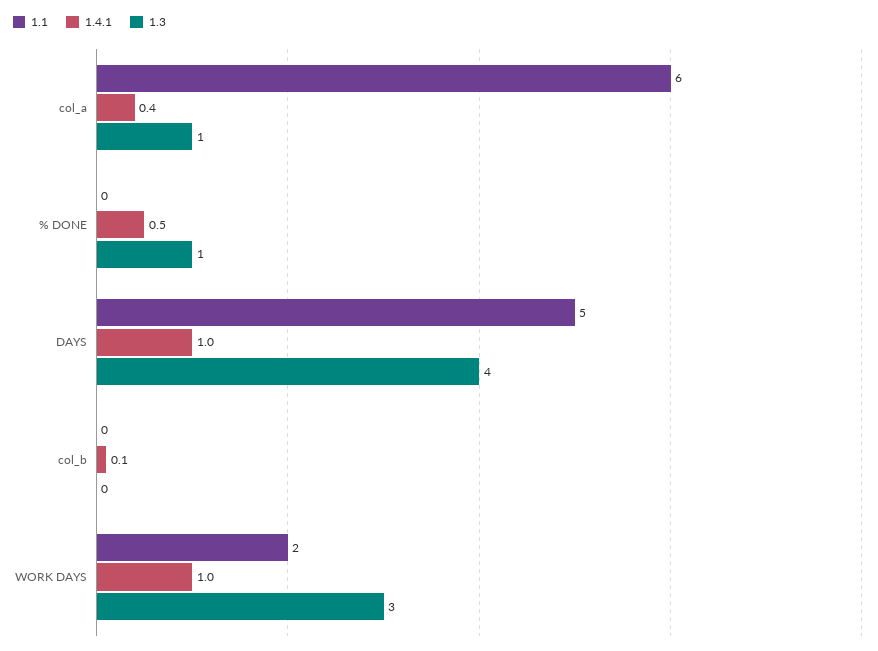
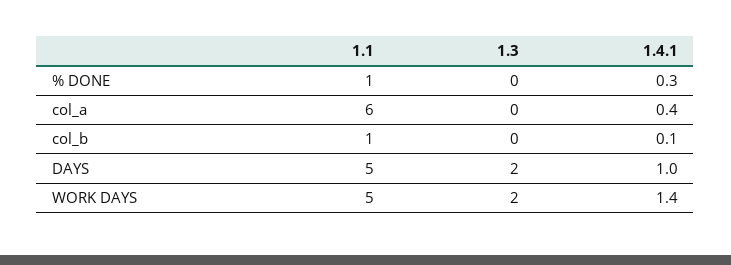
  {
    "1.1": {
      "col_a": 6,
-     "% DONE": 0,
+     "% DONE": 1,
      "DAYS": 5,
-     "col_b": 0,
+     "col_b": 1,
-     "WORK DAYS": 2
+     "WORK DAYS": 5
    },
    "1.4.1": {
      "col_a": 0.4,
-     "% DONE": 0.5,
+     "% DONE": 0.3,
      "DAYS": 1,
      "col_b": 0.1,
-     "WORK DAYS": 1
+     "WORK DAYS": 1.4
    },
    "1.3": {
-     "col_a": 1,
+     "col_a": 0,
-     "% DONE": 1,
+     "% DONE": 0,
-     "DAYS": 4,
+     "DAYS": 2,
      "col_b": 0,
-     "WORK DAYS": 3
+     "WORK DAYS": 2
    }
  }

